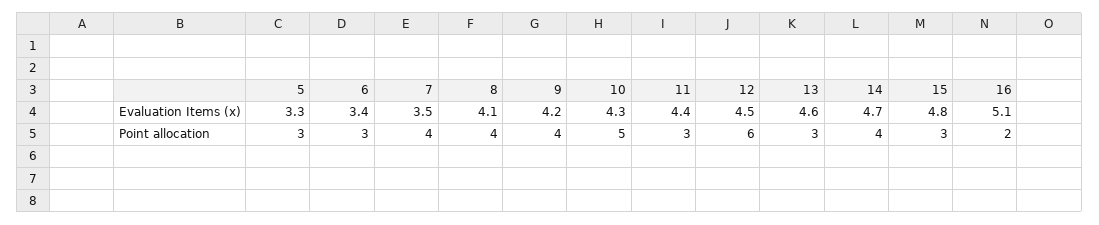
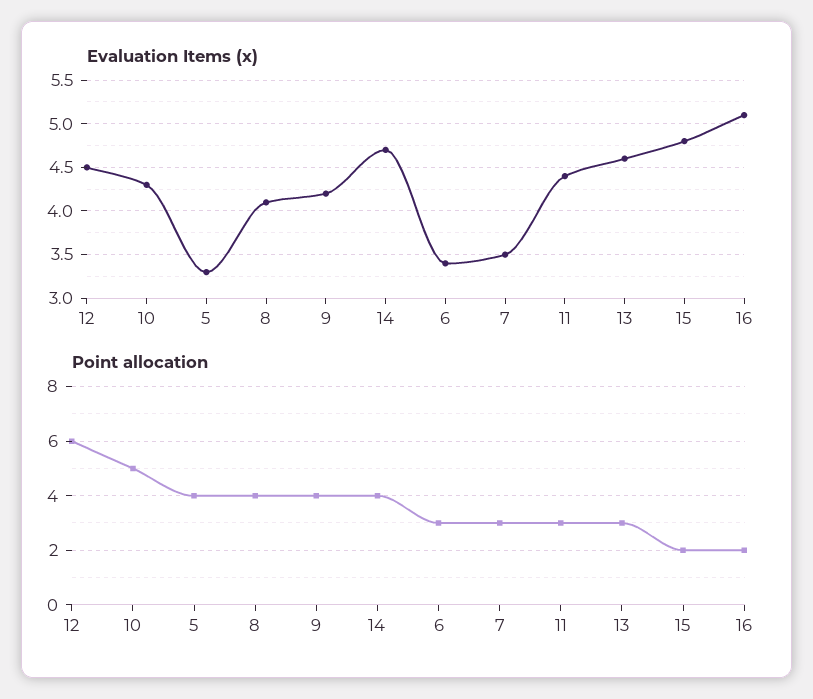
  {
    "Evaluation Items (x)": {
      "5": 3.3,
      "6": 3.4,
      "7": 3.5,
      "8": 4.1,
      "9": 4.2,
      "10": 4.3,
      "11": 4.4,
      "12": 4.5,
      "13": 4.6,
      "14": 4.7,
      "15": 4.8,
      "16": 5.1
    },
    "Point allocation": {
-     "5": 3,
+     "5": 4,
      "6": 3,
-     "7": 4,
+     "7": 3,
      "8": 4,
      "9": 4,
      "10": 5,
      "11": 3,
      "12": 6,
      "13": 3,
      "14": 4,
-     "15": 3,
+     "15": 2,
      "16": 2
    }
  }

